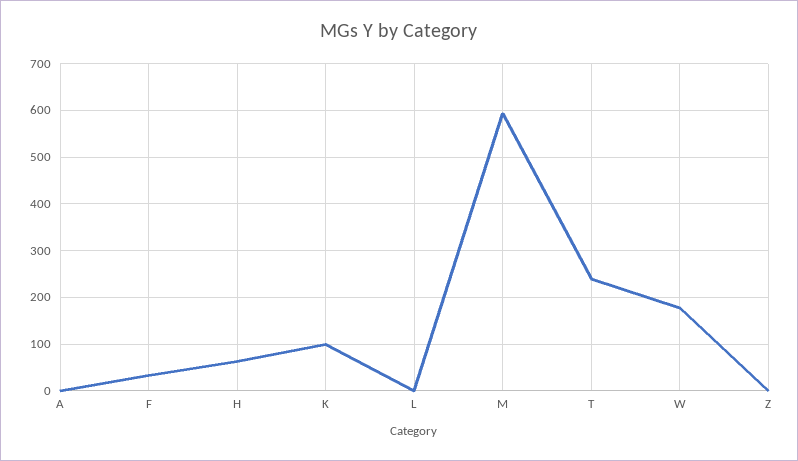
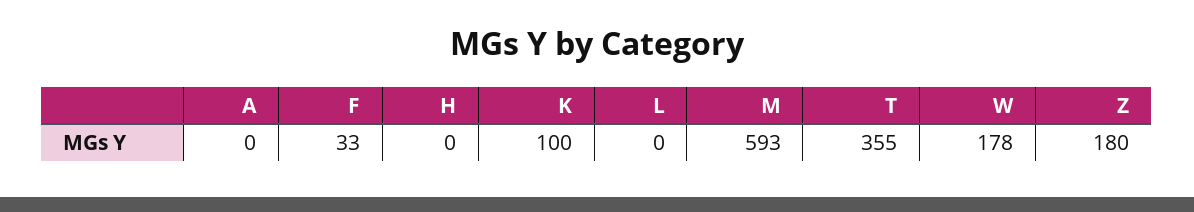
  {
    "A": 0,
    "F": 33,
-   "H": 60,
+   "H": 0,
    "K": 100,
    "L": 0,
    "M": 593,
-   "T": 240,
+   "T": 355,
    "W": 178,
-   "Z": 0
+   "Z": 180
  }

